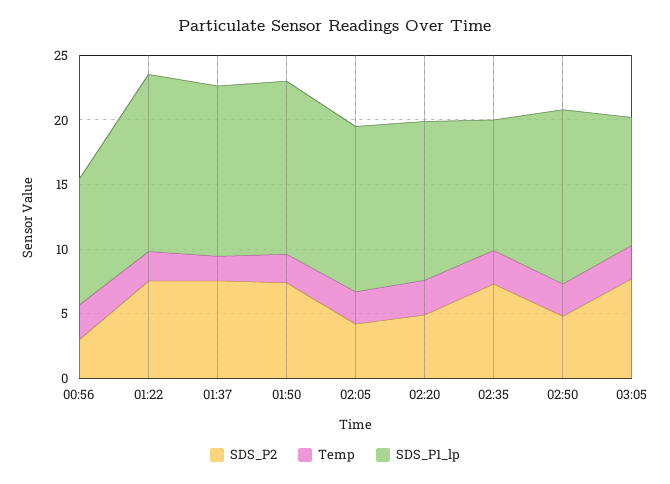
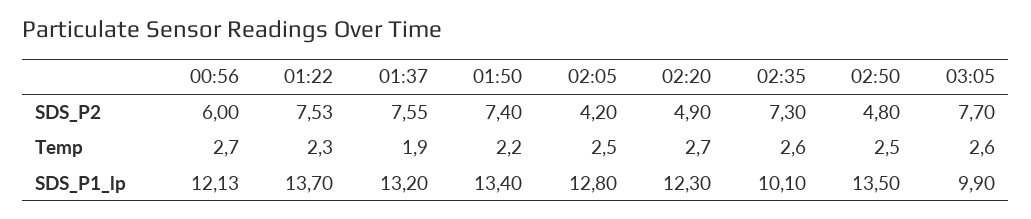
  {
    "SDS_P2": {
-     "00:56": 3,
+     "00:56": 6,
      "01:22": 7.53,
      "01:37": 7.55,
      "01:50": 7.4,
      "02:05": 4.2,
      "02:20": 4.9,
      "02:35": 7.3,
      "02:50": 4.8,
      "03:05": 7.7
    },
    "Temp": {
      "00:56": 2.7,
      "01:22": 2.3,
      "01:37": 1.9,
      "01:50": 2.2,
      "02:05": 2.5,
      "02:20": 2.7,
      "02:35": 2.6,
      "02:50": 2.5,
      "03:05": 2.6
    },
    "SDS_P1_lp": {
-     "00:56": 10,
+     "00:56": 12.13,
      "01:22": 13.7,
      "01:37": 13.2,
      "01:50": 13.4,
      "02:05": 12.8,
      "02:20": 12.3,
      "02:35": 10.1,
      "02:50": 13.5,
      "03:05": 9.9
    }
  }

